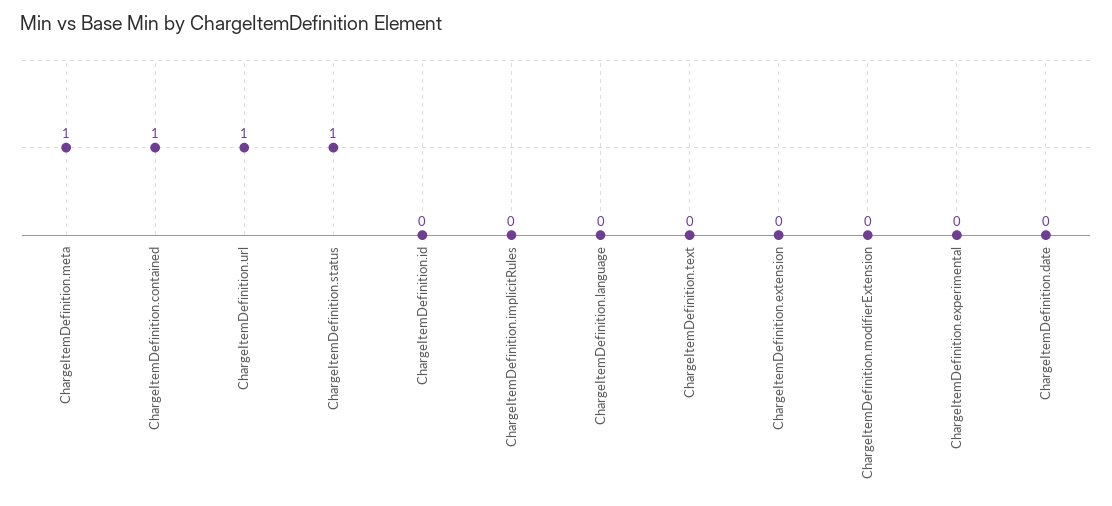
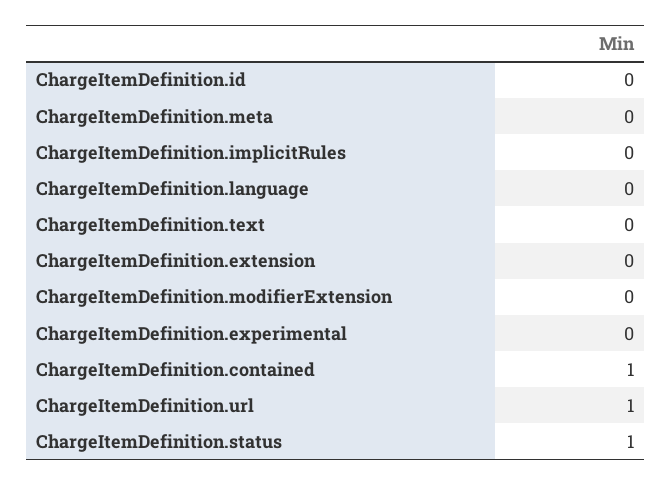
  {
-   "ChargeItemDefinition.meta": 1,
+   "ChargeItemDefinition.meta": 0,
    "ChargeItemDefinition.contained": 1,
    "ChargeItemDefinition.url": 1,
    "ChargeItemDefinition.status": 1,
    "ChargeItemDefinition.id": 0,
    "ChargeItemDefinition.implicitRules": 0,
    "ChargeItemDefinition.language": 0,
    "ChargeItemDefinition.text": 0,
    "ChargeItemDefinition.extension": 0,
    "ChargeItemDefinition.modifierExtension": 0,
-   "ChargeItemDefinition.experimental": 0,
+   "ChargeItemDefinition.experimental": 0
-   "ChargeItemDefinition.date": 0
  }

